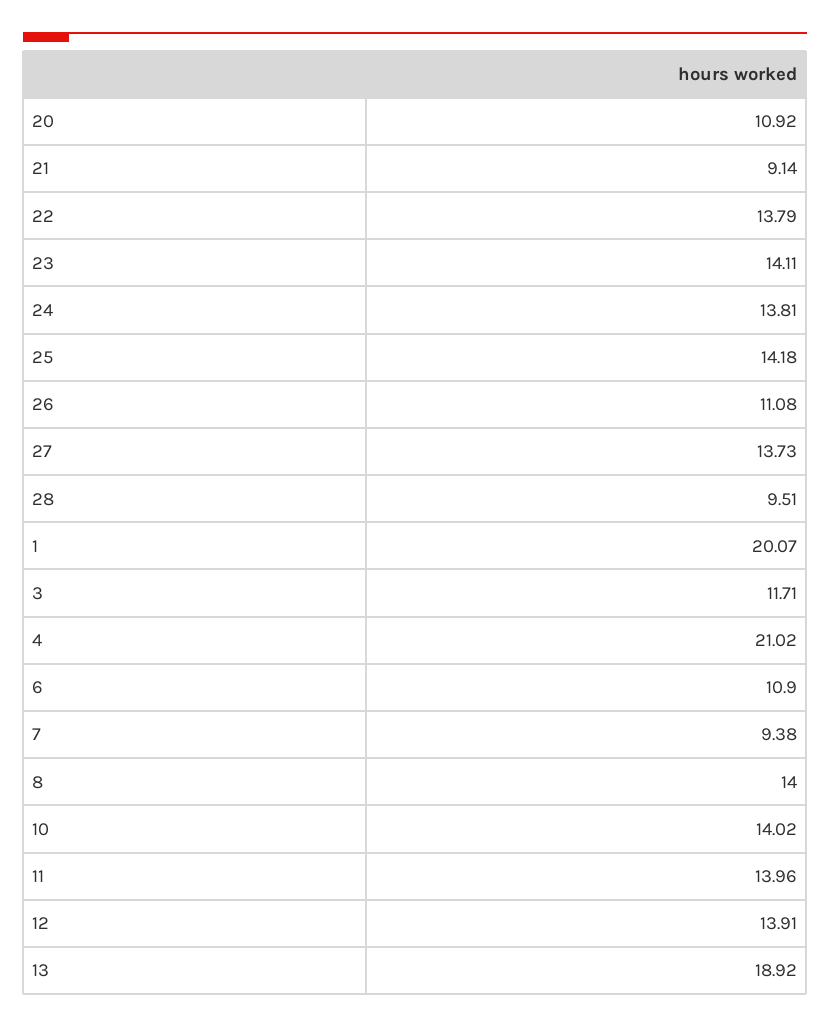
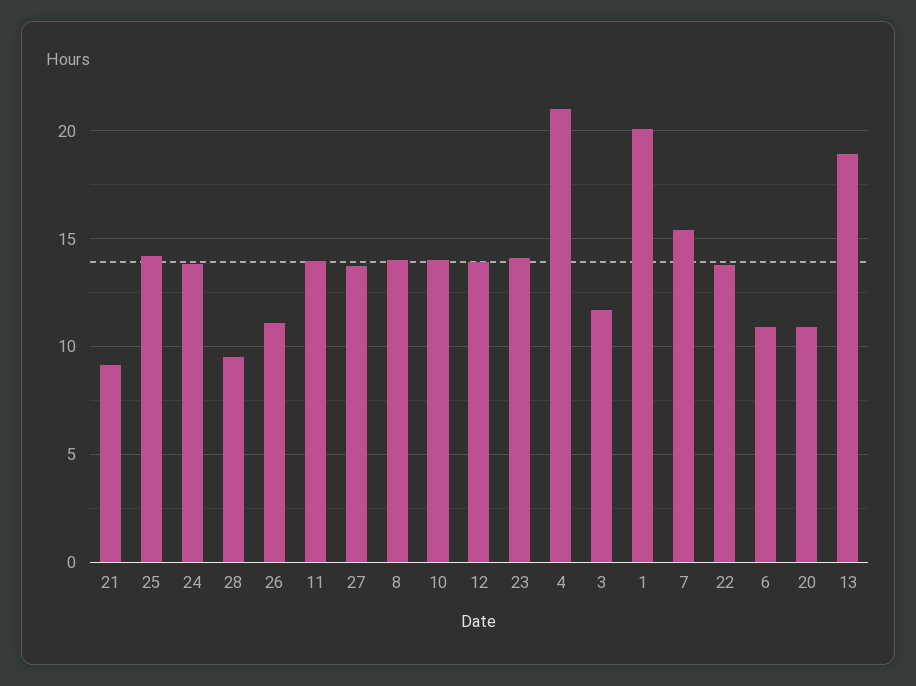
  {
    "20": 10.92,
    "21": 9.14,
    "22": 13.79,
    "23": 14.11,
    "24": 13.81,
    "25": 14.18,
    "26": 11.08,
    "27": 13.73,
    "28": 9.51,
    "1": 20.07,
    "3": 11.71,
    "4": 21.02,
    "6": 10.9,
-   "7": 9.38,
+   "7": 15.5,
    "8": 14,
    "10": 14.02,
    "11": 13.96,
    "12": 13.91,
    "13": 18.92
  }

